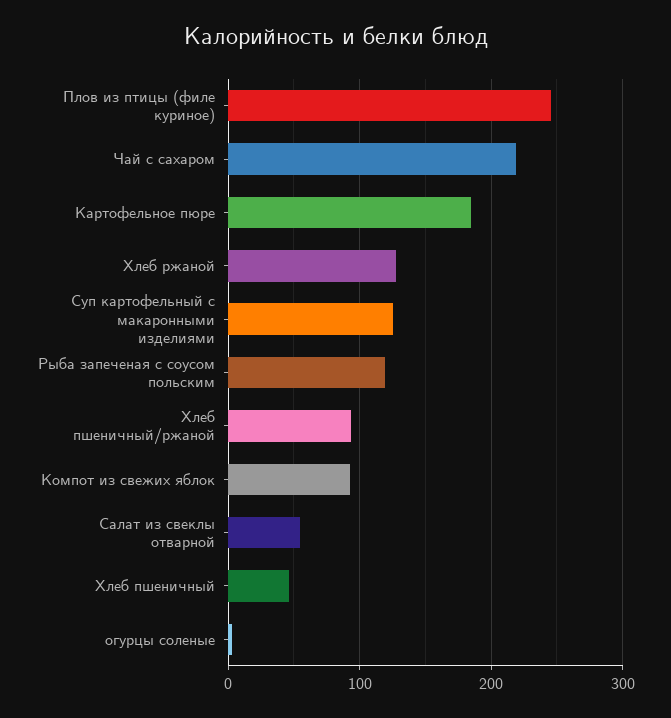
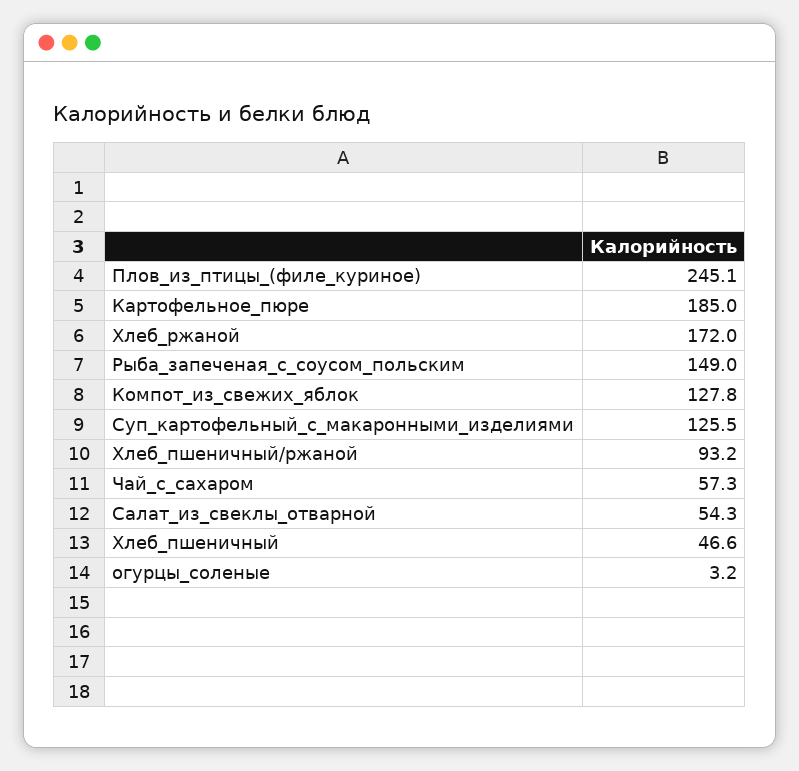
  {
    "Плов из птицы (филе куриное)": 245.1,
-   "Чай с сахаром": 220,
+   "Чай с сахаром": 57.3,
    "Картофельное пюре": 185,
-   "Хлеб ржаной": 130,
+   "Хлеб ржаной": 172,
    "Суп картофельный с макаронными изделиями": 125.5,
-   "Рыба запеченая с соусом польским": 120,
+   "Рыба запеченая с соусом польским": 149,
    "Хлеб пшеничный/ржаной": 93.2,
-   "Компот из свежих яблок": 90,
+   "Компот из свежих яблок": 127.8,
    "Салат из свеклы отварной": 54.3,
    "Хлеб пшеничный": 46.6,
    "огурцы соленые": 3.2
  }

